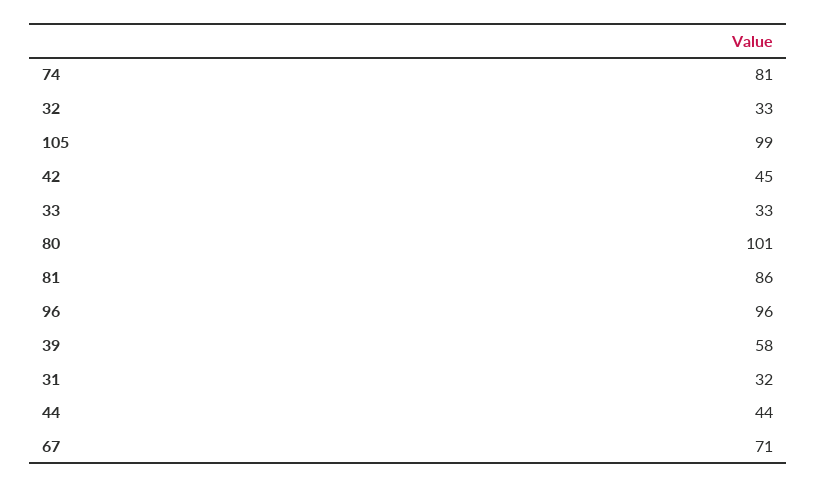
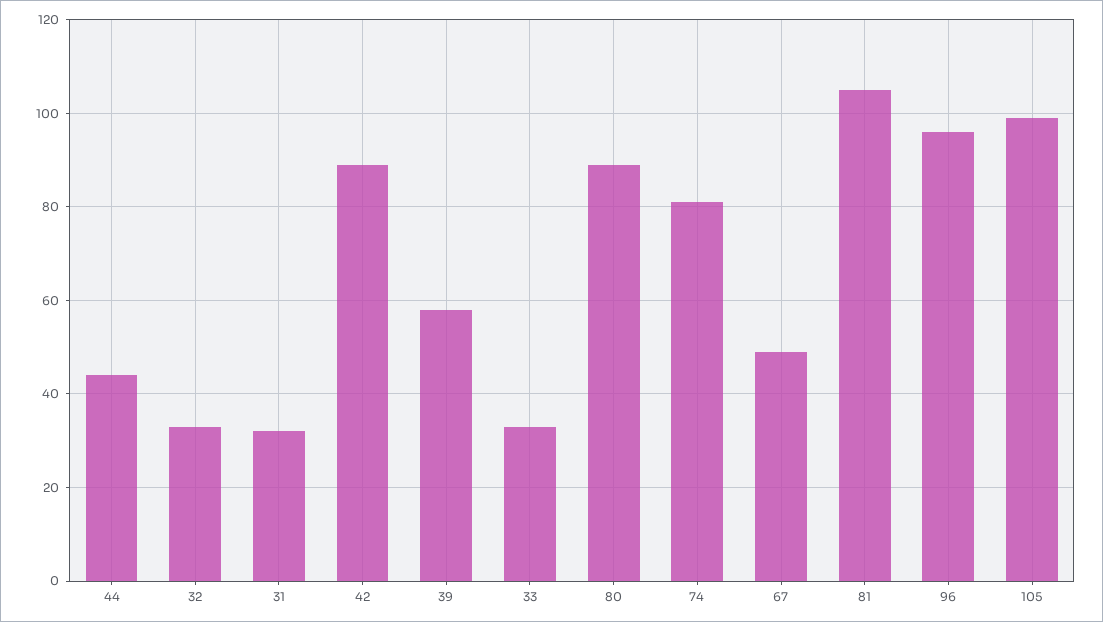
  {
    "74": 81,
    "32": 33,
    "105": 99,
-   "42": 45,
+   "42": 90,
    "33": 33,
-   "80": 101,
+   "80": 90,
-   "81": 86,
+   "81": 105,
    "96": 96,
    "39": 58,
    "31": 32,
    "44": 44,
-   "67": 71
+   "67": 50
  }

